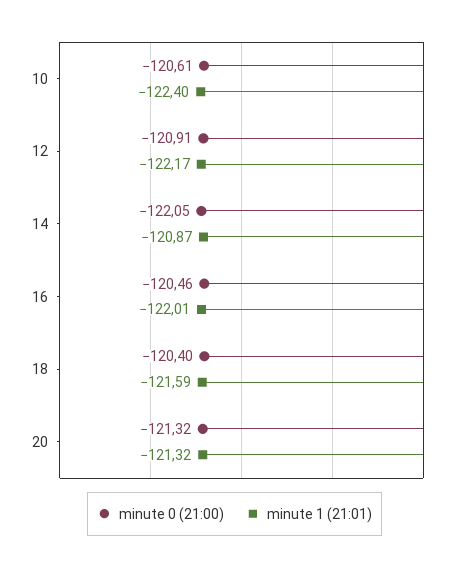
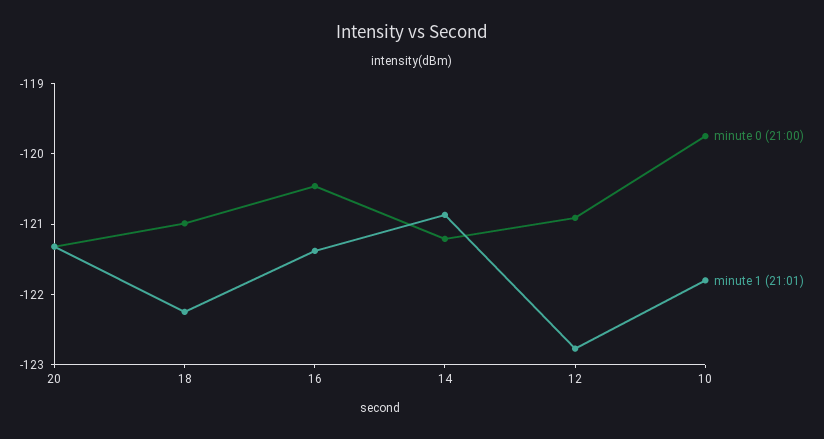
  {
    "minute 0 (21:00)": {
-     "10": -120.61,
+     "10": -119.8,
      "12": -120.91,
-     "14": -122.05,
+     "14": -121.2,
      "16": -120.46,
-     "18": -120.4,
+     "18": -121,
      "20": -121.32
    },
    "minute 1 (21:01)": {
-     "10": -122.4,
+     "10": -121.8,
-     "12": -122.17,
+     "12": -122.8,
      "14": -120.87,
-     "16": -122.01,
+     "16": -121.4,
-     "18": -121.59,
+     "18": -122.2,
      "20": -121.32
    }
  }

